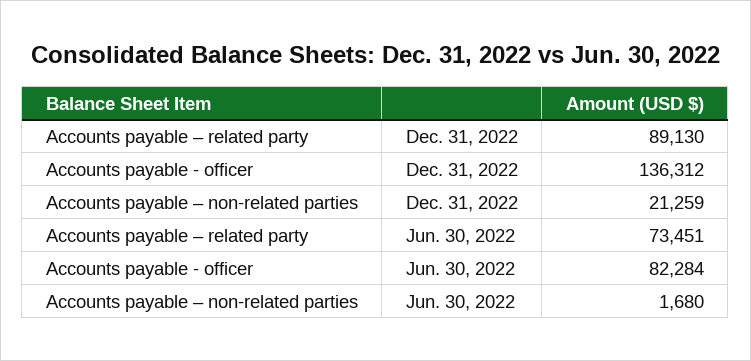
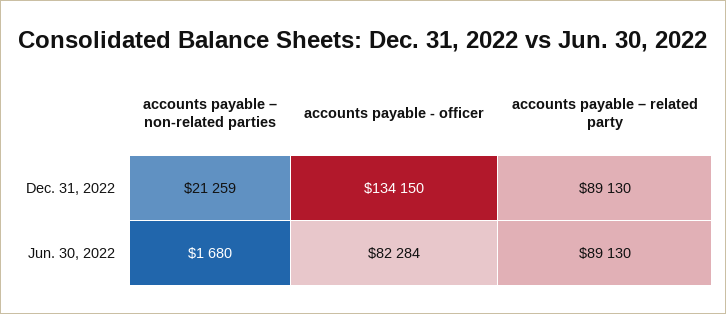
  {
    "Accounts payable – related party": {
      "Dec. 31, 2022": 89130,
-     "Jun. 30, 2022": 73451
+     "Jun. 30, 2022": 89130
    },
    "Accounts payable - officer": {
-     "Dec. 31, 2022": 136312,
+     "Dec. 31, 2022": 134150,
      "Jun. 30, 2022": 82284
    },
    "Accounts payable – non-related parties": {
      "Dec. 31, 2022": 21259,
      "Jun. 30, 2022": 1680
    }
  }

